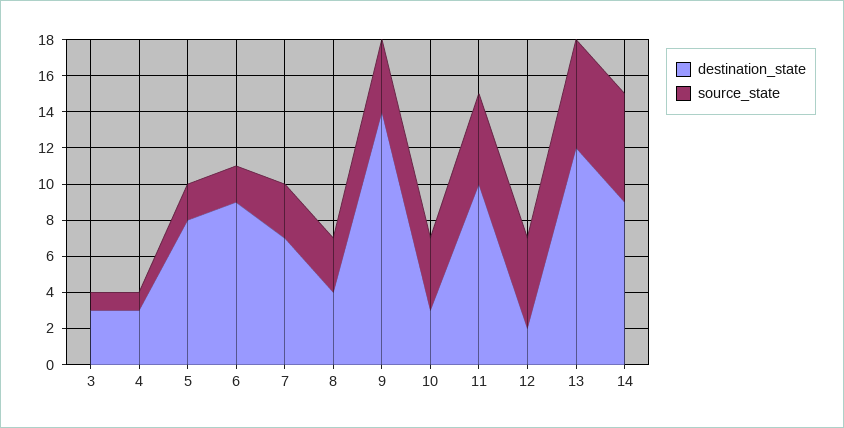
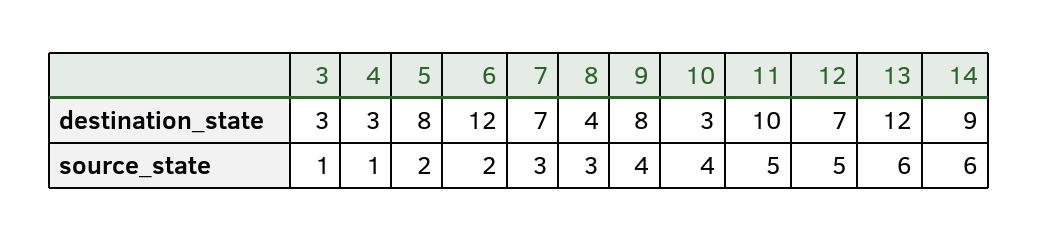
  {
    "destination_state": {
      "3": 3,
      "4": 3,
      "5": 8,
-     "6": 9,
+     "6": 12,
      "7": 7,
      "8": 4,
-     "9": 14,
+     "9": 8,
      "10": 3,
      "11": 10,
-     "12": 2,
+     "12": 7,
      "13": 12,
      "14": 9
    },
    "source_state": {
      "3": 1,
      "4": 1,
      "5": 2,
      "6": 2,
      "7": 3,
      "8": 3,
      "9": 4,
      "10": 4,
      "11": 5,
      "12": 5,
      "13": 6,
      "14": 6
    }
  }

